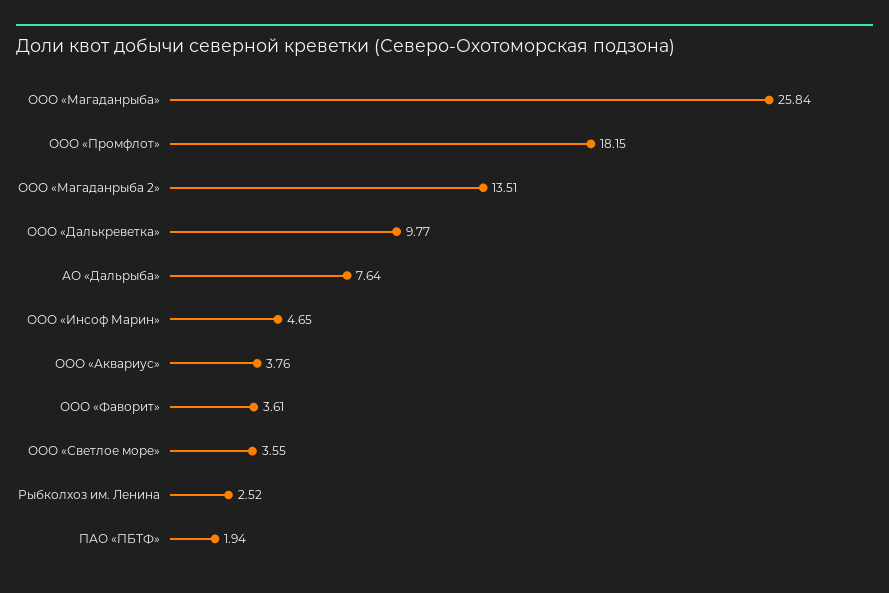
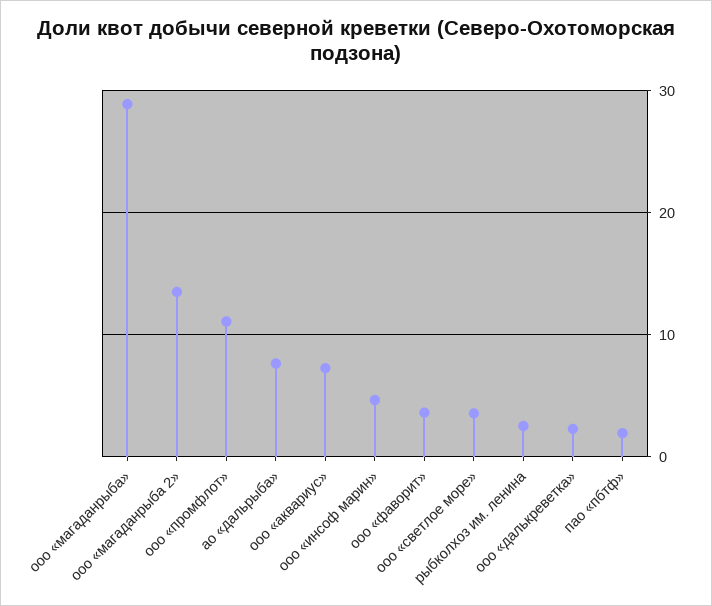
  {
-   "ООО «Магаданрыба»": 25.84,
+   "ООО «Магаданрыба»": 29,
-   "ООО «Промфлот»": 18.15,
+   "ООО «Промфлот»": 11,
    "ООО «Магаданрыба 2»": 13.51,
-   "ООО «Далькреветка»": 9.77,
+   "ООО «Далькреветка»": 2,
    "АО «Дальрыба»": 7.64,
    "ООО «Инсоф Марин»": 4.65,
-   "ООО «Аквариус»": 3.76,
+   "ООО «Аквариус»": 7,
    "ООО «Фаворит»": 3.61,
    "ООО «Светлое море»": 3.55,
    "Рыбколхоз им. Ленина": 2.52,
    "ПАО «ПБТФ»": 1.94
  }

